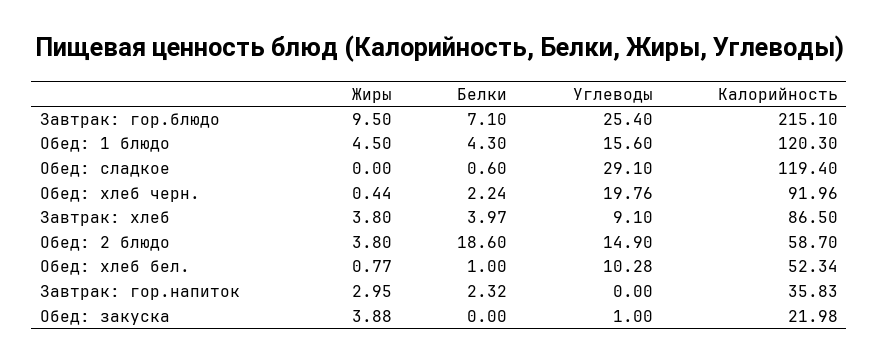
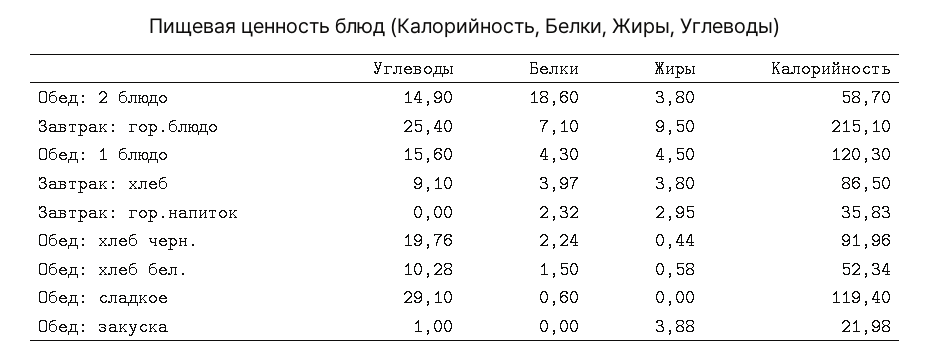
  {
    "Жиры": {
      "Завтрак: гор.блюдо": 9.5,
      "Обед: 1 блюдо": 4.5,
      "Обед: сладкое": 0,
      "Обед: хлеб черн.": 0.44,
      "Завтрак: хлеб": 3.8,
      "Обед: 2 блюдо": 3.8,
-     "Обед: хлеб бел.": 0.77,
+     "Обед: хлеб бел.": 0.58,
      "Завтрак: гор.напиток": 2.95,
      "Обед: закуска": 3.88
    },
    "Белки": {
      "Завтрак: гор.блюдо": 7.1,
      "Обед: 1 блюдо": 4.3,
      "Обед: сладкое": 0.6,
      "Обед: хлеб черн.": 2.24,
      "Завтрак: хлеб": 3.97,
      "Обед: 2 блюдо": 18.6,
-     "Обед: хлеб бел.": 1,
+     "Обед: хлеб бел.": 1.5,
      "Завтрак: гор.напиток": 2.32,
      "Обед: закуска": 0
    },
    "Углеводы": {
      "Завтрак: гор.блюдо": 25.4,
      "Обед: 1 блюдо": 15.6,
      "Обед: сладкое": 29.1,
      "Обед: хлеб черн.": 19.76,
      "Завтрак: хлеб": 9.1,
      "Обед: 2 блюдо": 14.9,
      "Обед: хлеб бел.": 10.28,
      "Завтрак: гор.напиток": 0,
      "Обед: закуска": 1
    },
    "Калорийность": {
      "Завтрак: гор.блюдо": 215.1,
      "Обед: 1 блюдо": 120.3,
      "Обед: сладкое": 119.4,
      "Обед: хлеб черн.": 91.96,
      "Завтрак: хлеб": 86.5,
      "Обед: 2 блюдо": 58.7,
      "Обед: хлеб бел.": 52.34,
      "Завтрак: гор.напиток": 35.83,
      "Обед: закуска": 21.98
    }
  }

